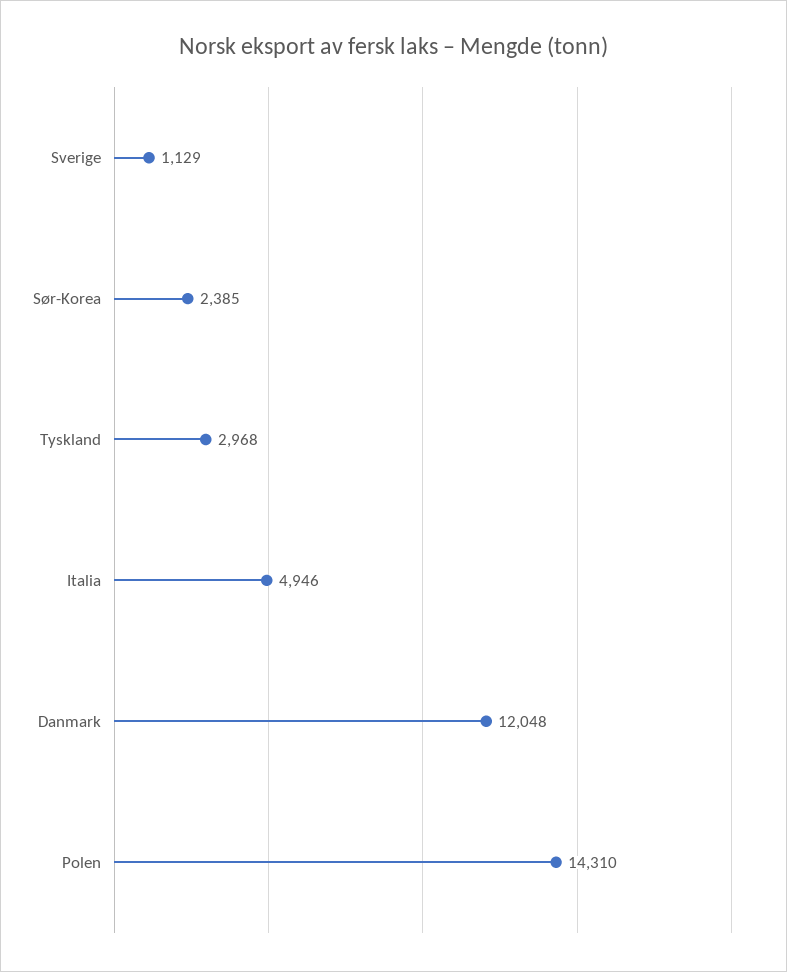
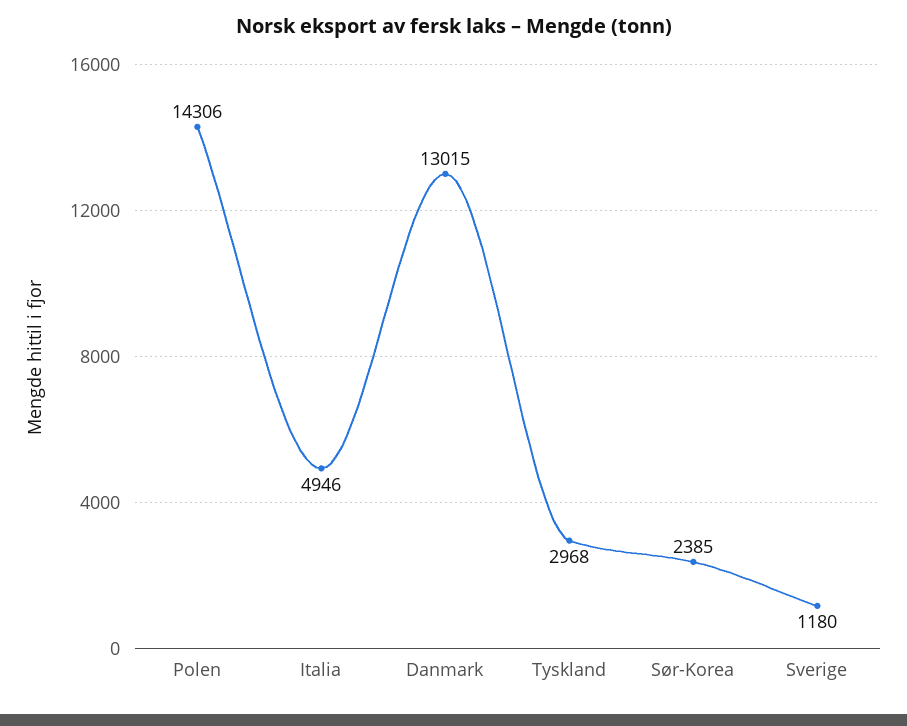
  {
-   "Sverige": 1129,
+   "Sverige": 1180,
    "Sør-Korea": 2385,
    "Tyskland": 2968,
    "Italia": 4946,
-   "Danmark": 12048,
+   "Danmark": 13015,
-   "Polen": 14310
+   "Polen": 14306
  }

